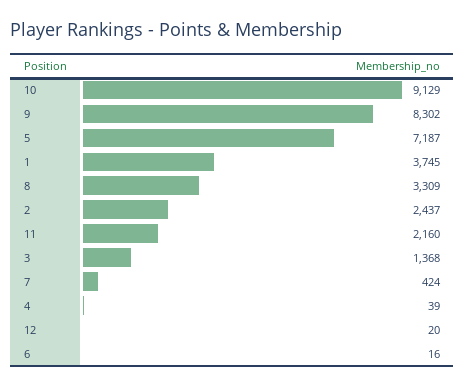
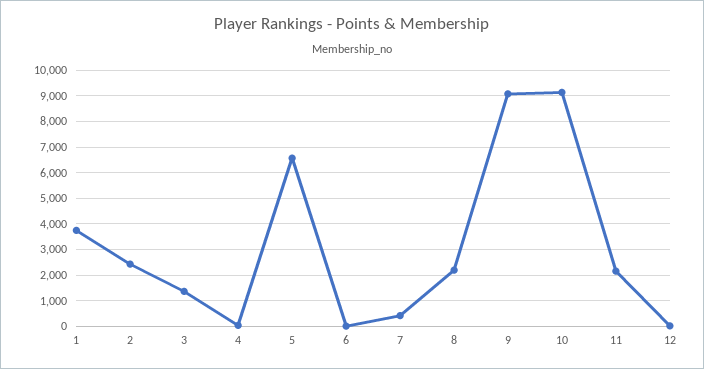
  {
    "10": 9129,
-   "9": 8302,
+   "9": 9000,
-   "5": 7187,
+   "5": 6500,
    "1": 3745,
-   "8": 3309,
+   "8": 2250,
    "2": 2437,
    "11": 2160,
    "3": 1368,
    "7": 424,
    "4": 39,
    "12": 20,
    "6": 16
  }

